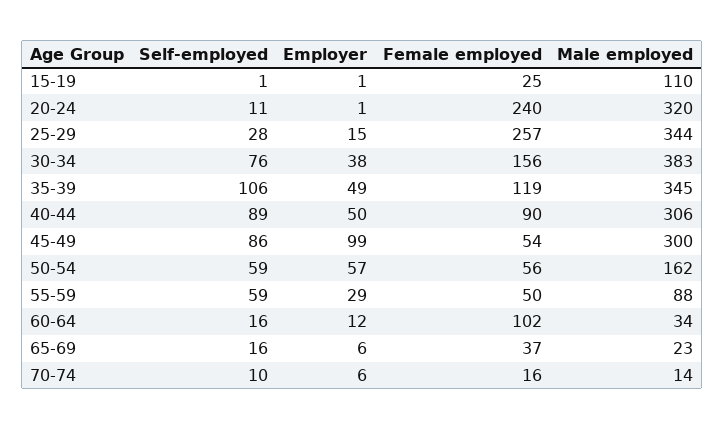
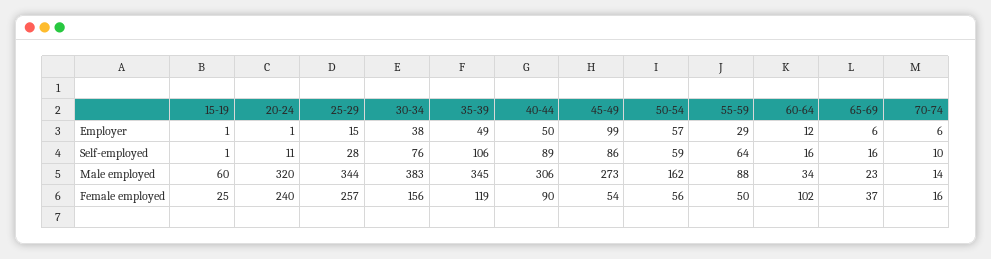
  {
    "Self-employed": {
      "15-19": 1,
      "20-24": 11,
      "25-29": 28,
      "30-34": 76,
      "35-39": 106,
      "40-44": 89,
      "45-49": 86,
      "50-54": 59,
-     "55-59": 59,
+     "55-59": 64,
      "60-64": 16,
      "65-69": 16,
      "70-74": 10
    },
    "Employer": {
      "15-19": 1,
      "20-24": 1,
      "25-29": 15,
      "30-34": 38,
      "35-39": 49,
      "40-44": 50,
      "45-49": 99,
      "50-54": 57,
      "55-59": 29,
      "60-64": 12,
      "65-69": 6,
      "70-74": 6
    },
    "Female employed": {
      "15-19": 25,
      "20-24": 240,
      "25-29": 257,
      "30-34": 156,
      "35-39": 119,
      "40-44": 90,
      "45-49": 54,
      "50-54": 56,
      "55-59": 50,
      "60-64": 102,
      "65-69": 37,
      "70-74": 16
    },
    "Male employed": {
-     "15-19": 110,
+     "15-19": 60,
      "20-24": 320,
      "25-29": 344,
      "30-34": 383,
      "35-39": 345,
      "40-44": 306,
-     "45-49": 300,
+     "45-49": 273,
      "50-54": 162,
      "55-59": 88,
      "60-64": 34,
      "65-69": 23,
      "70-74": 14
    }
  }

